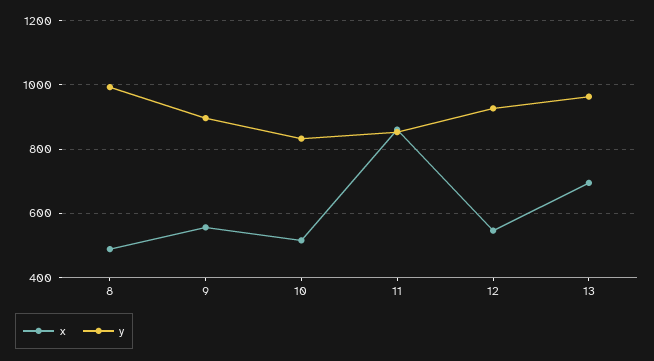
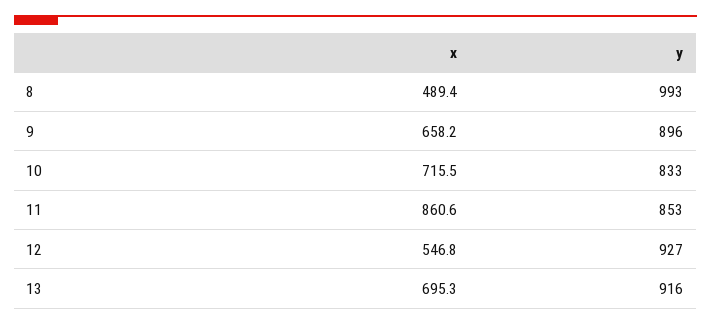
  {
    "x": {
      "8": 489.4,
-     "9": 560,
+     "9": 658.2,
-     "10": 520,
+     "10": 715.5,
      "11": 860.6,
      "12": 546.8,
      "13": 695.3
    },
    "y": {
      "8": 993,
      "9": 896,
      "10": 833,
      "11": 853,
      "12": 927,
-     "13": 960
+     "13": 916
    }
  }

